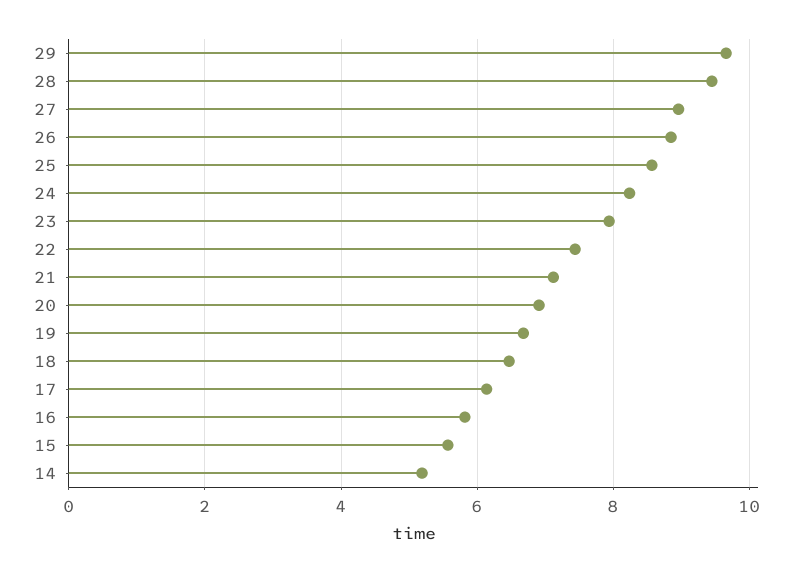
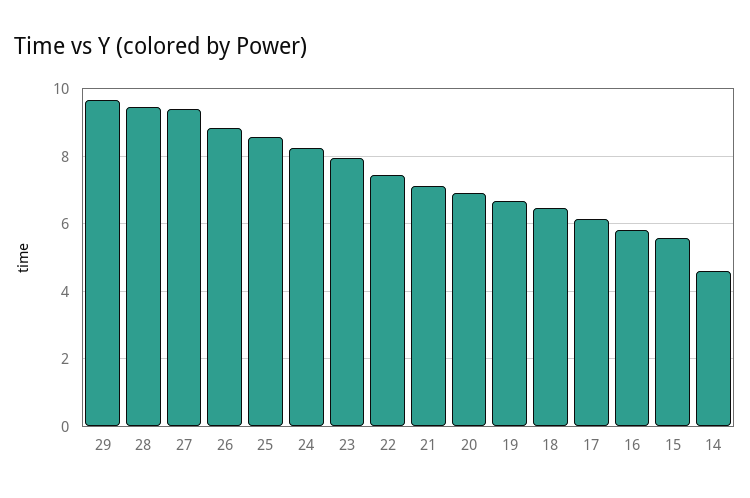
  {
    "29": 9.6,
    "28": 9.4,
-   "27": 9,
+   "27": 9.4,
    "26": 8.8,
    "25": 8.6,
    "24": 8.2,
    "23": 8,
    "22": 7.4,
    "21": 7.2,
    "20": 7,
    "19": 6.6,
    "18": 6.4,
    "17": 6.2,
    "16": 5.8,
    "15": 5.6,
-   "14": 5.2
+   "14": 4.6
  }

